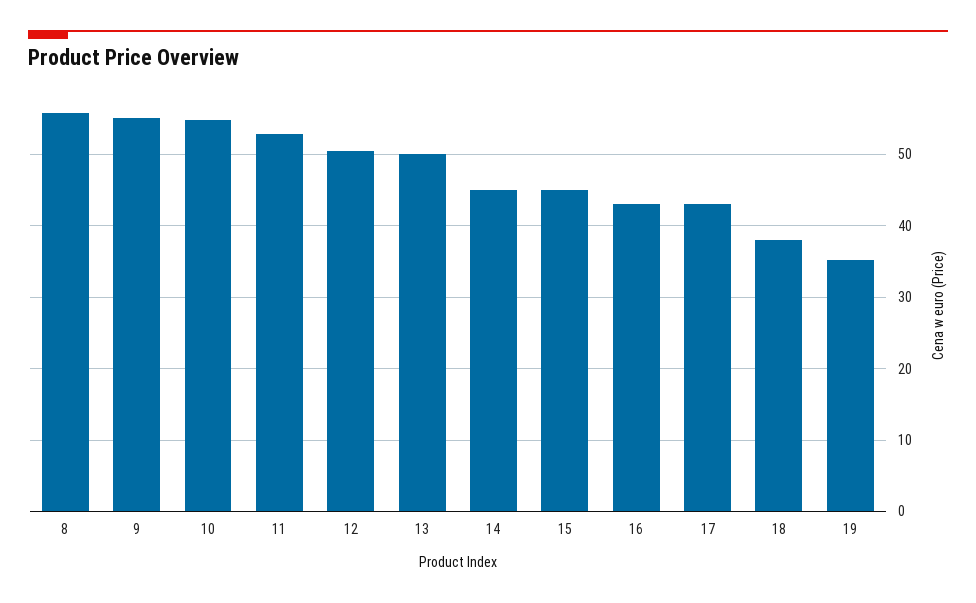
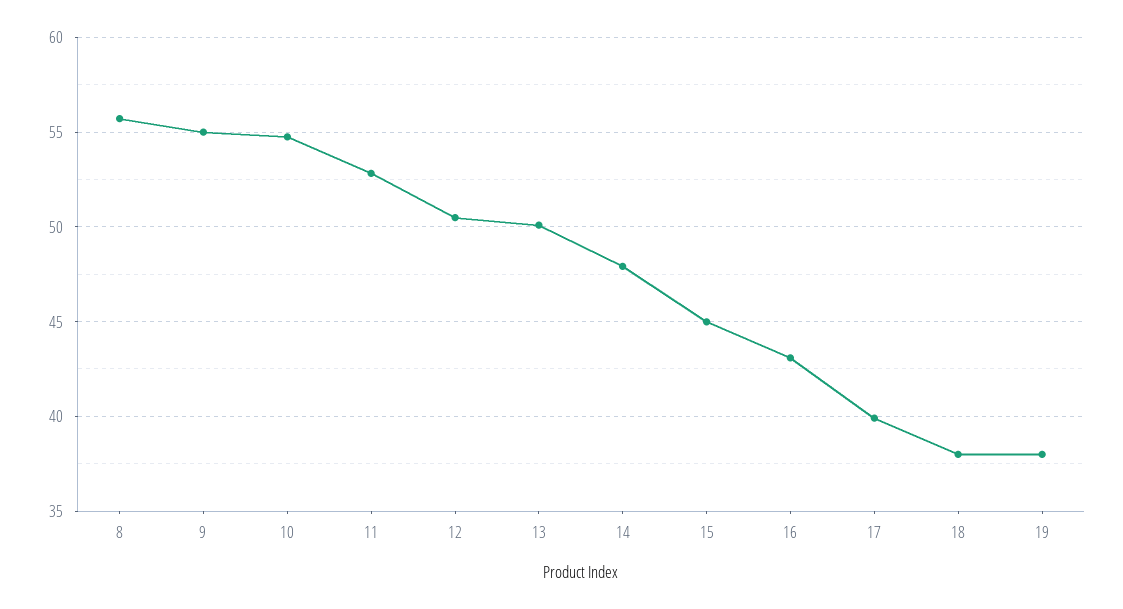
  {
    "8": 55.5,
    "9": 55,
    "10": 55,
    "11": 53,
    "12": 50.5,
    "13": 50,
-   "14": 45,
+   "14": 48,
    "15": 45,
    "16": 43,
-   "17": 43,
+   "17": 40,
    "18": 38,
-   "19": 35
+   "19": 38
  }

